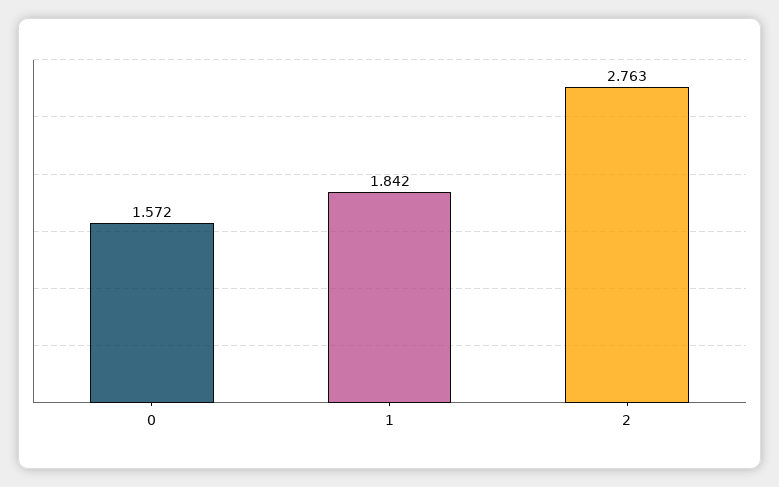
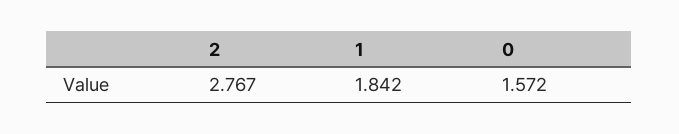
  {
    "0": 1.572,
    "1": 1.842,
-   "2": 2.763
+   "2": 2.767
  }

